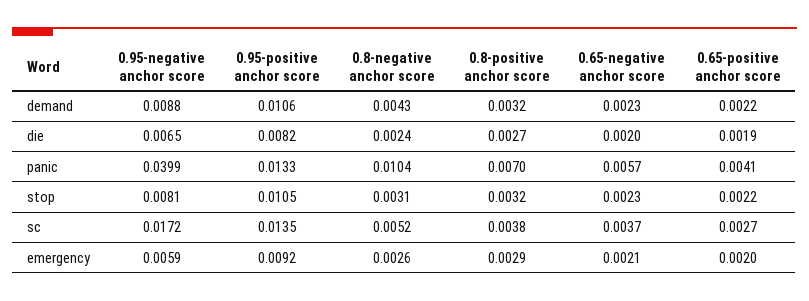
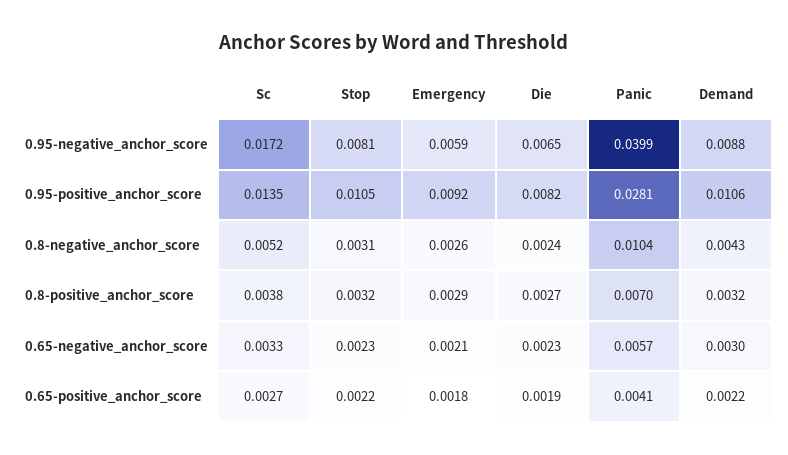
  {
    "0.95-negative anchor score": {
      "demand": 0.0088,
      "die": 0.0065,
      "panic": 0.0399,
      "stop": 0.0081,
      "sc": 0.0172,
      "emergency": 0.0059
    },
    "0.95-positive anchor score": {
      "demand": 0.0106,
      "die": 0.0082,
-     "panic": 0.0133,
+     "panic": 0.0281,
      "stop": 0.0105,
      "sc": 0.0135,
      "emergency": 0.0092
    },
    "0.8-negative anchor score": {
      "demand": 0.0043,
      "die": 0.0024,
      "panic": 0.0104,
      "stop": 0.0031,
      "sc": 0.0052,
      "emergency": 0.0026
    },
    "0.8-positive anchor score": {
      "demand": 0.0032,
      "die": 0.0027,
      "panic": 0.007,
      "stop": 0.0032,
      "sc": 0.0038,
      "emergency": 0.0029
    },
    "0.65-negative anchor score": {
-     "demand": 0.0023,
+     "demand": 0.003,
-     "die": 0.002,
+     "die": 0.0023,
      "panic": 0.0057,
      "stop": 0.0023,
-     "sc": 0.0037,
+     "sc": 0.0033,
      "emergency": 0.0021
    },
    "0.65-positive anchor score": {
      "demand": 0.0022,
      "die": 0.0019,
      "panic": 0.0041,
      "stop": 0.0022,
      "sc": 0.0027,
-     "emergency": 0.002
+     "emergency": 0.0018
    }
  }

